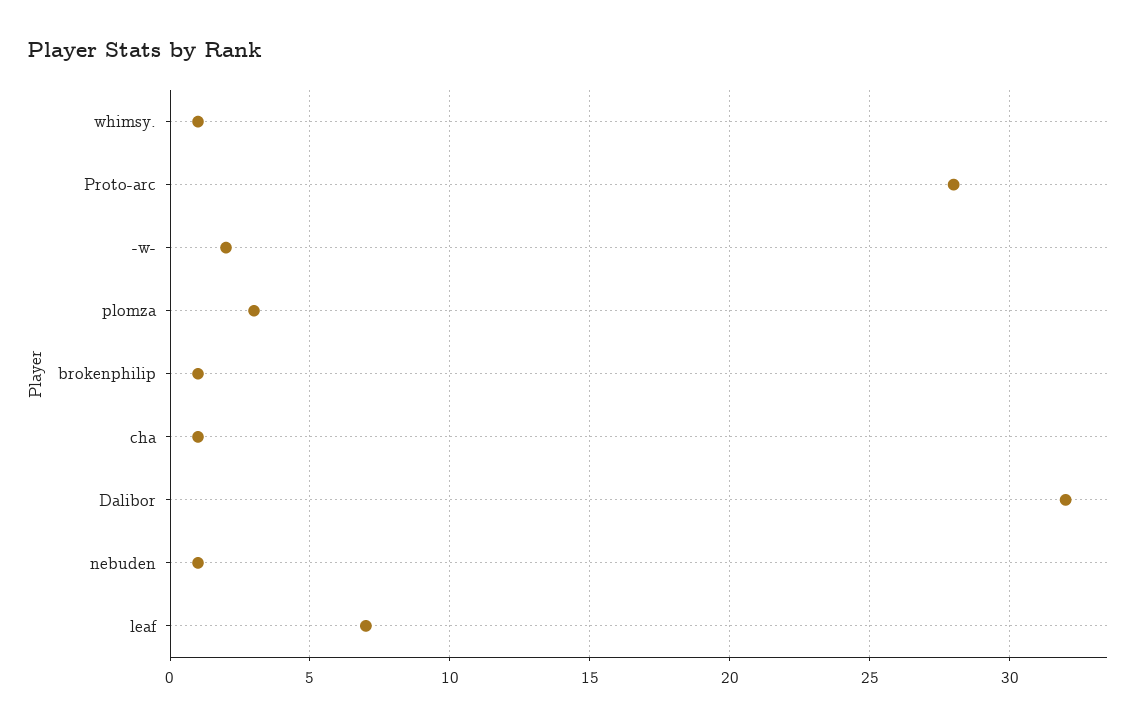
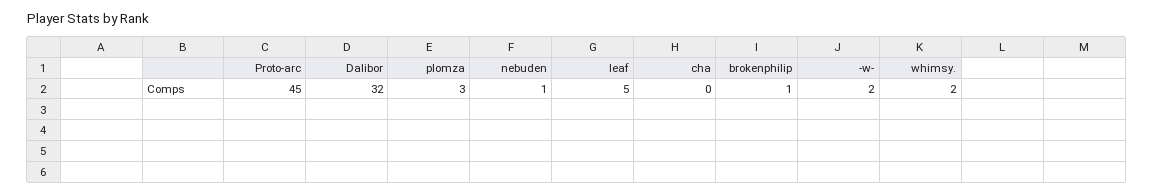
  {
-   "whimsy.": 1,
+   "whimsy.": 2,
-   "Proto-arc": 28,
+   "Proto-arc": 45,
    "-w-": 2,
    "plomza": 3,
    "brokenphilip": 1,
-   "cha": 1,
+   "cha": 0,
    "Dalibor": 32,
    "nebuden": 1,
-   "leaf": 7
+   "leaf": 5
  }

